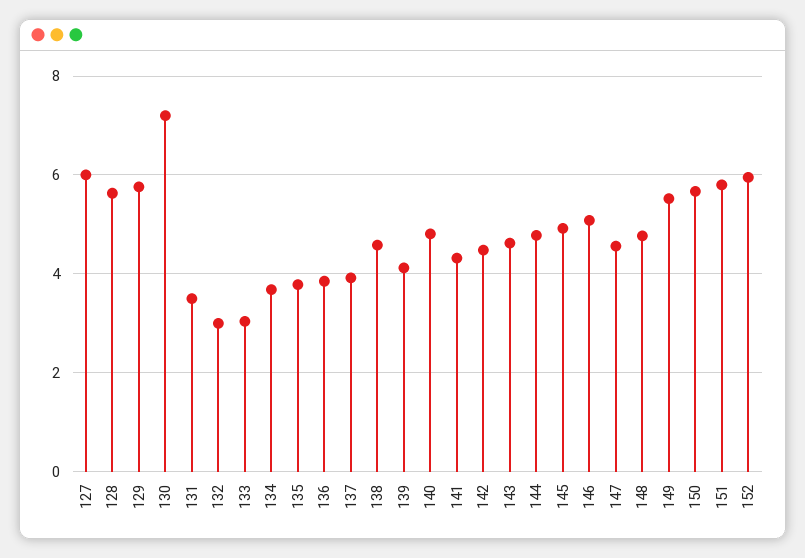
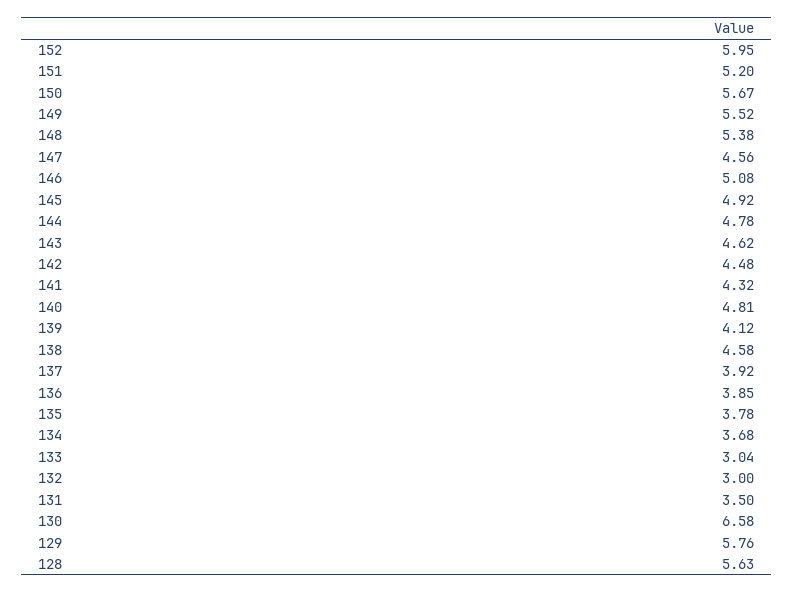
  {
-   "127": 6,
    "128": 5.63,
    "129": 5.76,
-   "130": 7.2,
+   "130": 6.58,
    "131": 3.5,
    "132": 3,
    "133": 3.04,
    "134": 3.68,
    "135": 3.78,
    "136": 3.85,
    "137": 3.92,
    "138": 4.58,
    "139": 4.12,
    "140": 4.81,
    "141": 4.32,
    "142": 4.48,
    "143": 4.62,
    "144": 4.78,
    "145": 4.92,
    "146": 5.08,
    "147": 4.56,
-   "148": 4.8,
+   "148": 5.38,
    "149": 5.52,
    "150": 5.67,
-   "151": 5.8,
+   "151": 5.2,
    "152": 5.95
  }

